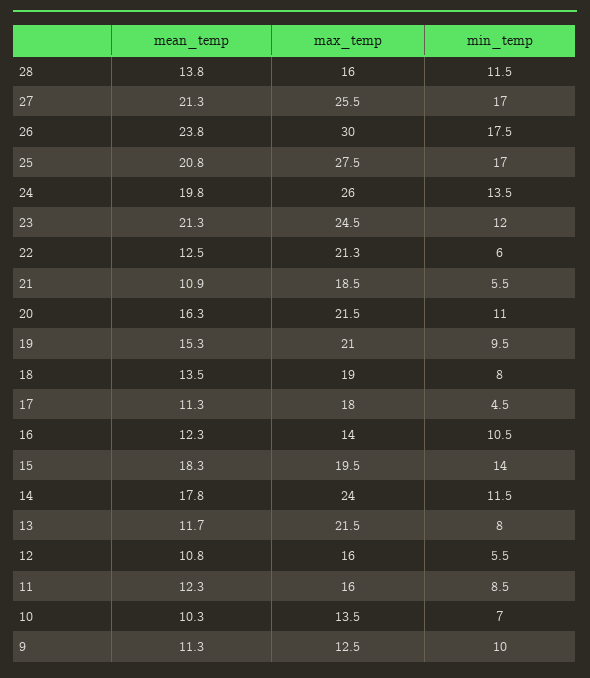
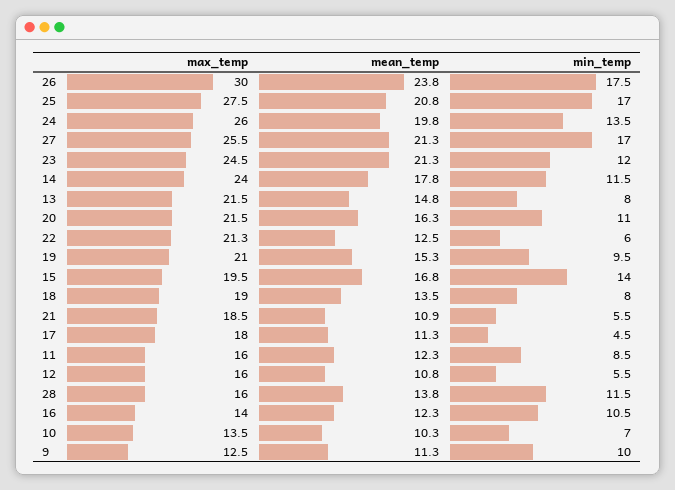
  {
    "mean_temp": {
      "28": 13.8,
      "27": 21.3,
      "26": 23.8,
      "25": 20.8,
      "24": 19.8,
      "23": 21.3,
      "22": 12.5,
      "21": 10.9,
      "20": 16.3,
      "19": 15.3,
      "18": 13.5,
      "17": 11.3,
      "16": 12.3,
-     "15": 18.3,
+     "15": 16.8,
      "14": 17.8,
-     "13": 11.7,
+     "13": 14.8,
      "12": 10.8,
      "11": 12.3,
      "10": 10.3,
      "9": 11.3
    },
    "max_temp": {
      "28": 16,
      "27": 25.5,
      "26": 30,
      "25": 27.5,
      "24": 26,
      "23": 24.5,
      "22": 21.3,
      "21": 18.5,
      "20": 21.5,
      "19": 21,
      "18": 19,
      "17": 18,
      "16": 14,
      "15": 19.5,
      "14": 24,
      "13": 21.5,
      "12": 16,
      "11": 16,
      "10": 13.5,
      "9": 12.5
    },
    "min_temp": {
      "28": 11.5,
      "27": 17,
      "26": 17.5,
      "25": 17,
      "24": 13.5,
      "23": 12,
      "22": 6,
      "21": 5.5,
      "20": 11,
      "19": 9.5,
      "18": 8,
      "17": 4.5,
      "16": 10.5,
      "15": 14,
      "14": 11.5,
      "13": 8,
      "12": 5.5,
      "11": 8.5,
      "10": 7,
      "9": 10
    }
  }

